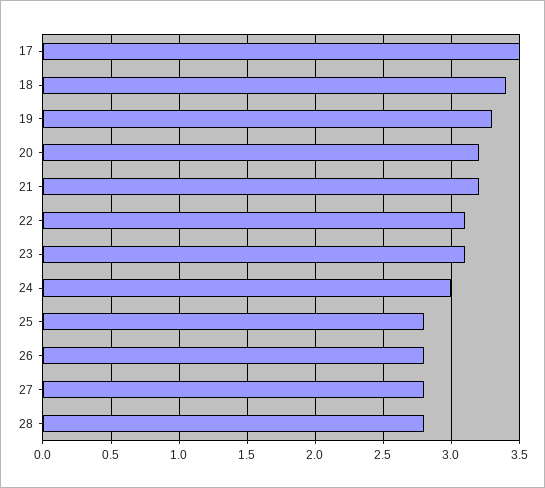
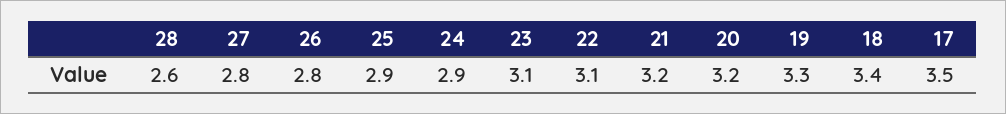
  {
    "17": 3.5,
    "18": 3.4,
    "19": 3.3,
    "20": 3.2,
    "21": 3.2,
    "22": 3.1,
    "23": 3.1,
-   "24": 3,
+   "24": 2.9,
-   "25": 2.8,
+   "25": 2.9,
    "26": 2.8,
    "27": 2.8,
-   "28": 2.8
+   "28": 2.6
  }

